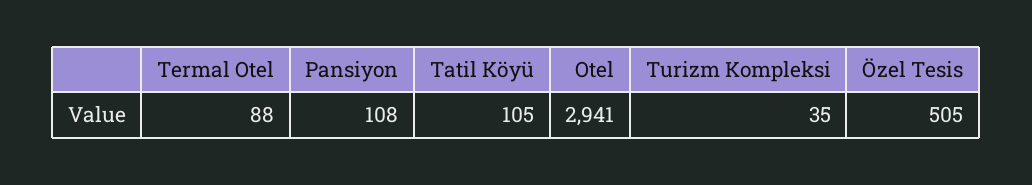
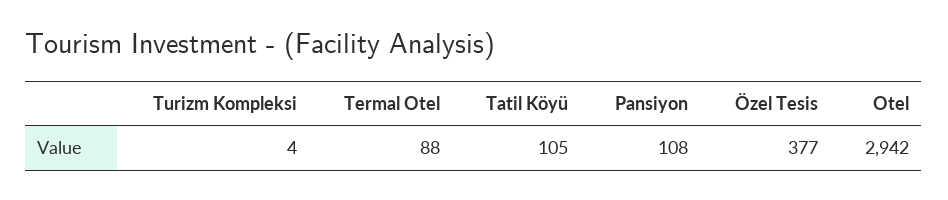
  {
    "Termal Otel": 88,
    "Pansiyon": 108,
    "Tatil Köyü": 105,
-   "Otel": 2941,
+   "Otel": 2942,
-   "Turizm Kompleksi": 35,
+   "Turizm Kompleksi": 4,
-   "Özel Tesis": 505
+   "Özel Tesis": 377
  }

